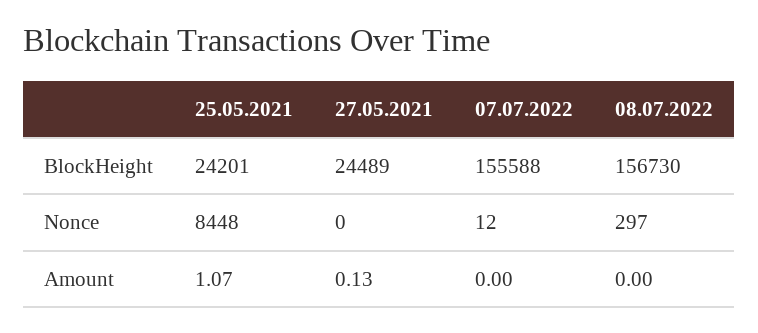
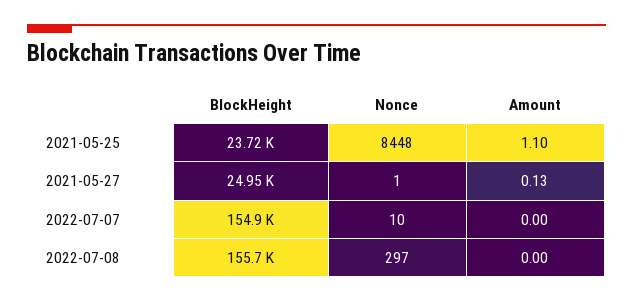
  {
    "25.05.2021": {
-     "BlockHeight": 24201,
+     "BlockHeight": 23720,
      "Nonce": 8448,
-     "Amount": 1.07
+     "Amount": 1.1
    },
    "27.05.2021": {
-     "BlockHeight": 24489,
+     "BlockHeight": 24950,
-     "Nonce": 0,
+     "Nonce": 1,
      "Amount": 0.13
    },
    "07.07.2022": {
-     "BlockHeight": 155588,
+     "BlockHeight": 154900,
-     "Nonce": 12,
+     "Nonce": 10,
      "Amount": 0
    },
    "08.07.2022": {
-     "BlockHeight": 156730,
+     "BlockHeight": 155700,
      "Nonce": 297,
      "Amount": 0
    }
  }

